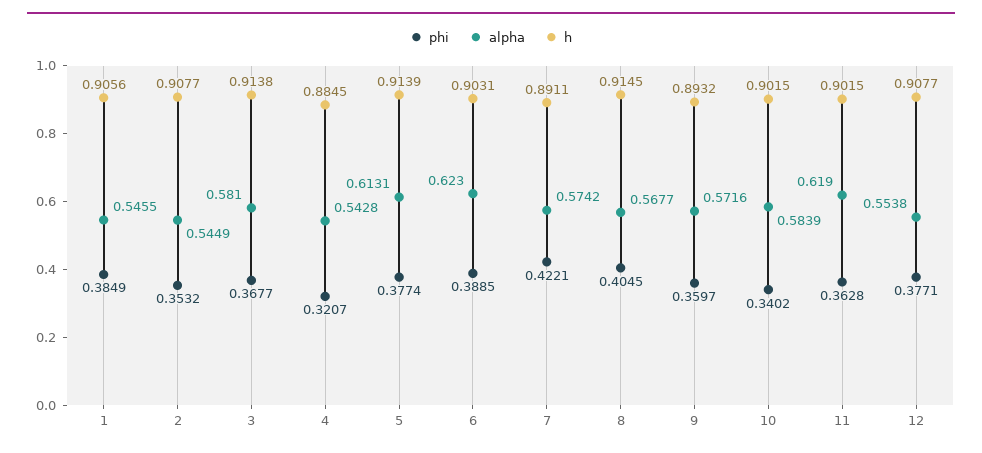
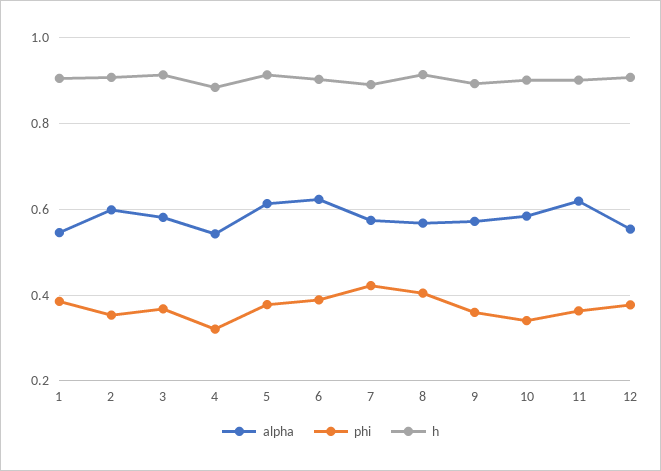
  {
    "phi": {
      "1": 0.3849,
      "2": 0.3532,
      "3": 0.3677,
      "4": 0.3207,
      "5": 0.3774,
      "6": 0.3885,
      "7": 0.4221,
      "8": 0.4045,
      "9": 0.3597,
      "10": 0.3402,
      "11": 0.3628,
      "12": 0.3771
    },
    "alpha": {
      "1": 0.5455,
-     "2": 0.5449,
+     "2": 0.6,
      "3": 0.581,
      "4": 0.5428,
      "5": 0.6131,
      "6": 0.623,
      "7": 0.5742,
      "8": 0.5677,
      "9": 0.5716,
      "10": 0.5839,
      "11": 0.619,
      "12": 0.5538
    },
    "h": {
      "1": 0.9056,
      "2": 0.9077,
      "3": 0.9138,
      "4": 0.8845,
      "5": 0.9139,
      "6": 0.9031,
      "7": 0.8911,
      "8": 0.9145,
      "9": 0.8932,
      "10": 0.9015,
      "11": 0.9015,
      "12": 0.9077
    }
  }

